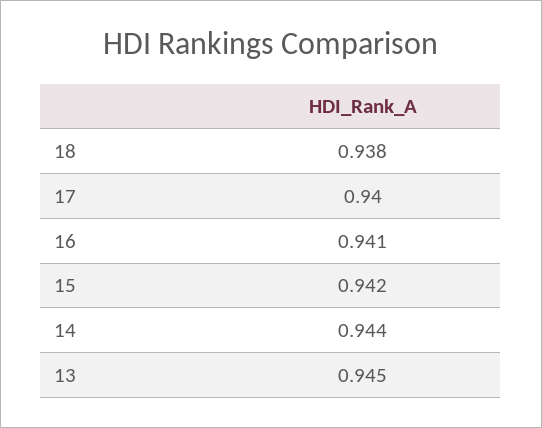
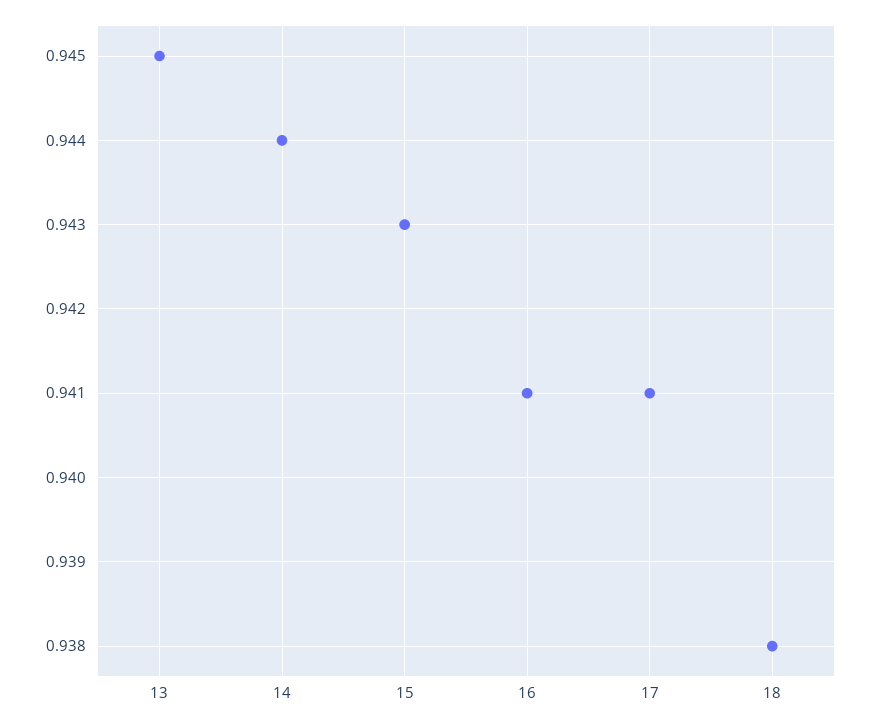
  {
    "18": 0.938,
-   "17": 0.94,
+   "17": 0.941,
    "16": 0.941,
-   "15": 0.942,
+   "15": 0.943,
    "14": 0.944,
    "13": 0.945
  }

